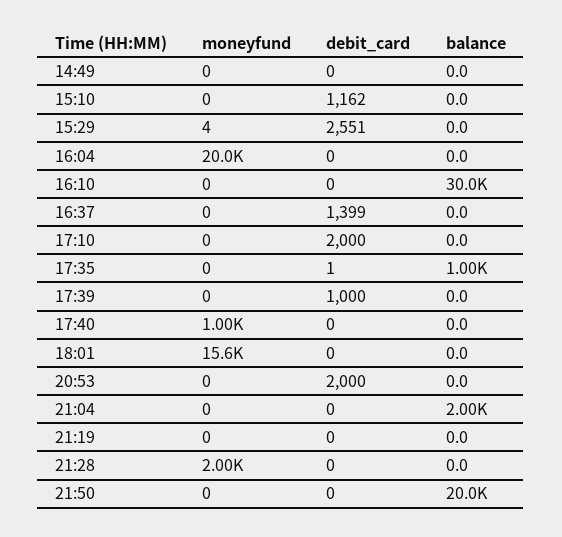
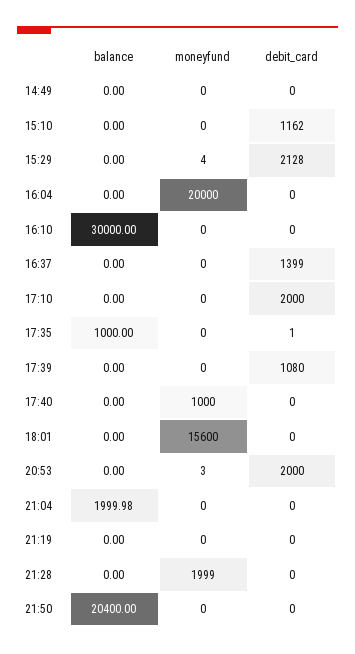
  {
    "moneyfund": {
      "14:49": 0,
      "15:10": 0,
      "15:29": 4,
      "16:04": 20000,
      "16:10": 0,
      "16:37": 0,
      "17:10": 0,
      "17:35": 0,
      "17:39": 0,
      "17:40": 1000,
      "18:01": 15600,
-     "20:53": 0,
+     "20:53": 3,
      "21:04": 0,
      "21:19": 0,
      "21:28": 1999,
      "21:50": 0
    },
    "debit_card": {
      "14:49": 0,
      "15:10": 1162,
-     "15:29": 2551,
+     "15:29": 2128,
      "16:04": 0,
      "16:10": 0,
      "16:37": 1399,
      "17:10": 2000,
      "17:35": 1,
-     "17:39": 1000,
+     "17:39": 1080,
      "17:40": 0,
      "18:01": 0,
      "20:53": 2000,
      "21:04": 0,
      "21:19": 0,
      "21:28": 0,
      "21:50": 0
    },
    "balance": {
      "14:49": 0,
      "15:10": 0,
      "15:29": 0,
      "16:04": 0,
      "16:10": 30000,
      "16:37": 0,
      "17:10": 0,
      "17:35": 1000,
      "17:39": 0,
      "17:40": 0,
      "18:01": 0,
      "20:53": 0,
      "21:04": 1999.98,
      "21:19": 0,
      "21:28": 0,
-     "21:50": 20000
+     "21:50": 20400
    }
  }

